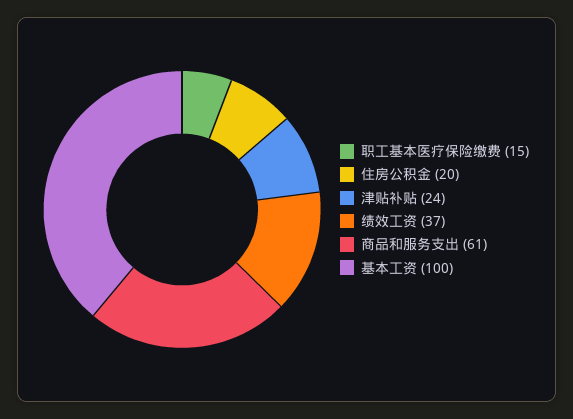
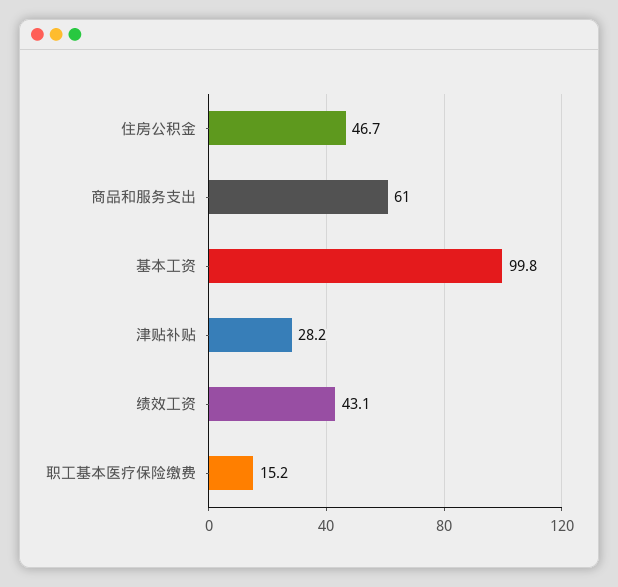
  {
    "职工基本医疗保险缴费": 15.2,
-   "住房公积金": 20,
+   "住房公积金": 46.7,
-   "津贴补贴": 24,
+   "津贴补贴": 28.2,
-   "绩效工资": 37,
+   "绩效工资": 43.1,
    "商品和服务支出": 61,
    "基本工资": 99.8
  }

